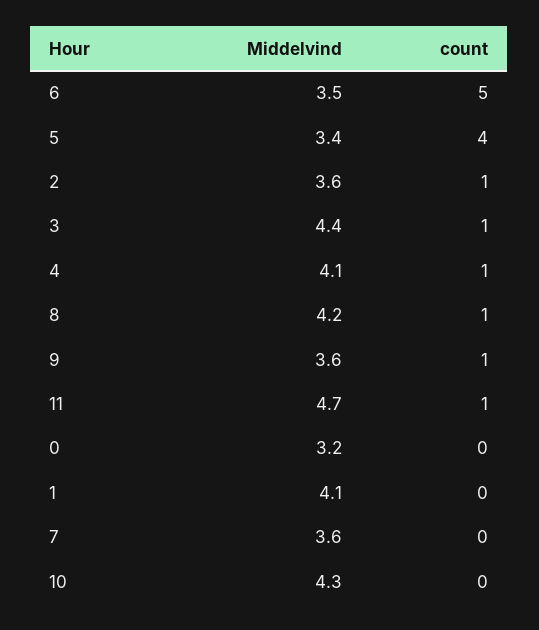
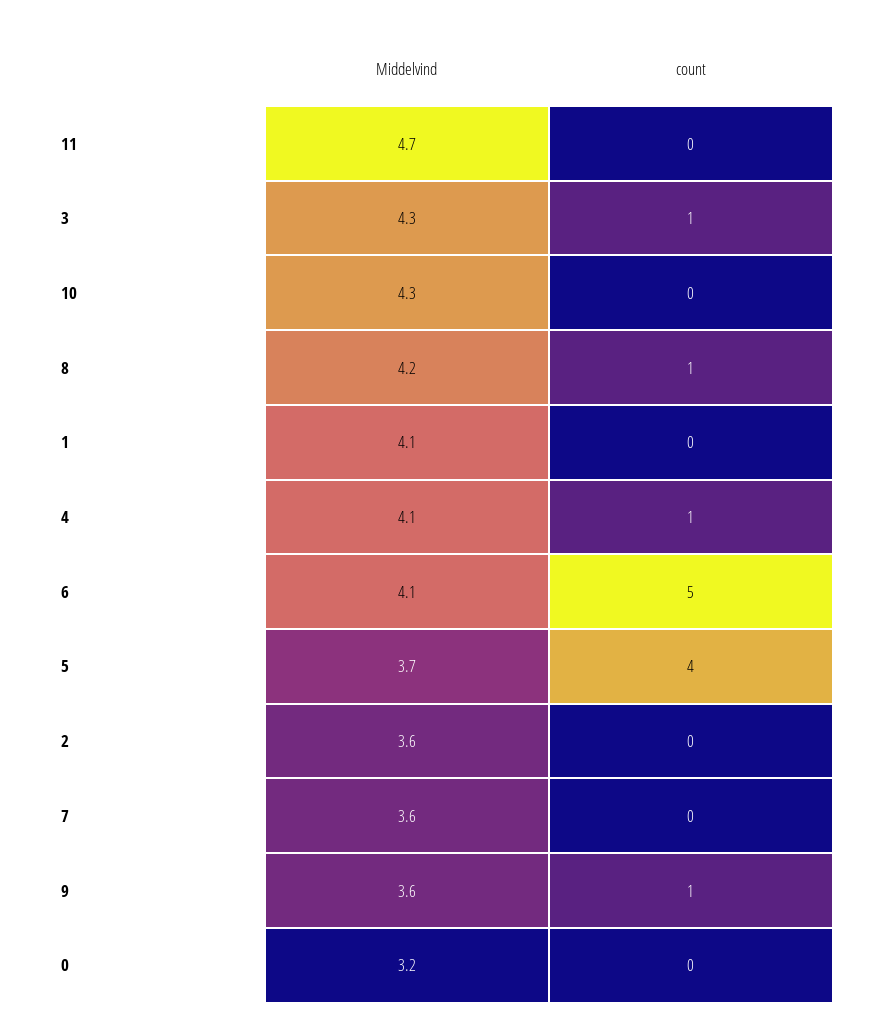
  {
    "Middelvind": {
-     "6": 3.5,
+     "6": 4.1,
-     "5": 3.4,
+     "5": 3.7,
      "2": 3.6,
-     "3": 4.4,
+     "3": 4.3,
      "4": 4.1,
      "8": 4.2,
      "9": 3.6,
      "11": 4.7,
      "0": 3.2,
      "1": 4.1,
      "7": 3.6,
      "10": 4.3
    },
    "count": {
      "6": 5,
      "5": 4,
-     "2": 1,
+     "2": 0,
      "3": 1,
      "4": 1,
      "8": 1,
      "9": 1,
-     "11": 1,
+     "11": 0,
      "0": 0,
      "1": 0,
      "7": 0,
      "10": 0
    }
  }

